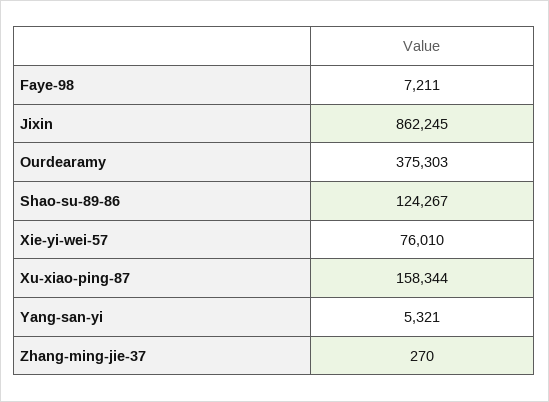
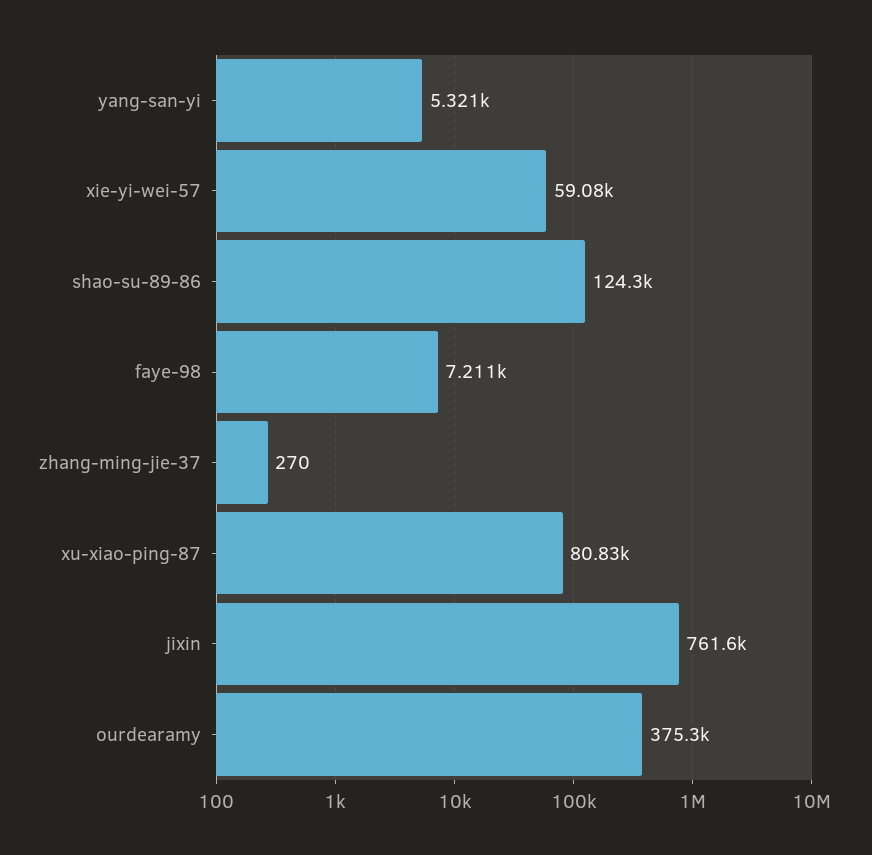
  {
    "Faye-98": 7211,
-   "Jixin": 862245,
+   "Jixin": 761600,
    "Ourdearamy": 375303,
    "Shao-su-89-86": 124267,
-   "Xie-yi-wei-57": 76010,
+   "Xie-yi-wei-57": 59080,
-   "Xu-xiao-ping-87": 158344,
+   "Xu-xiao-ping-87": 80830,
    "Yang-san-yi": 5321,
    "Zhang-ming-jie-37": 270
  }

